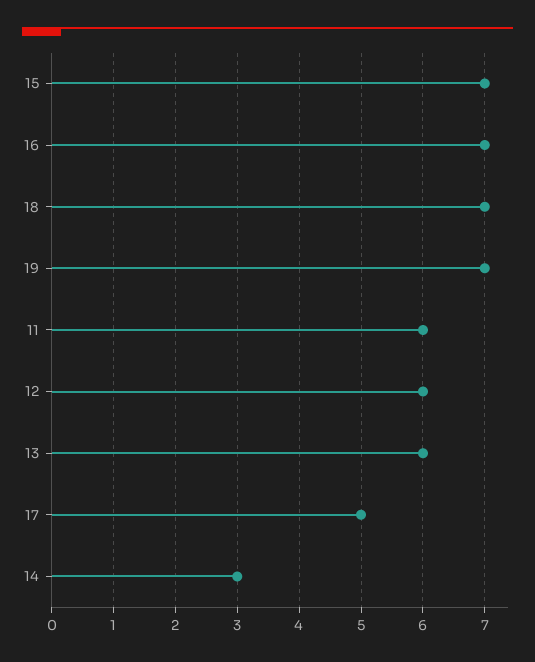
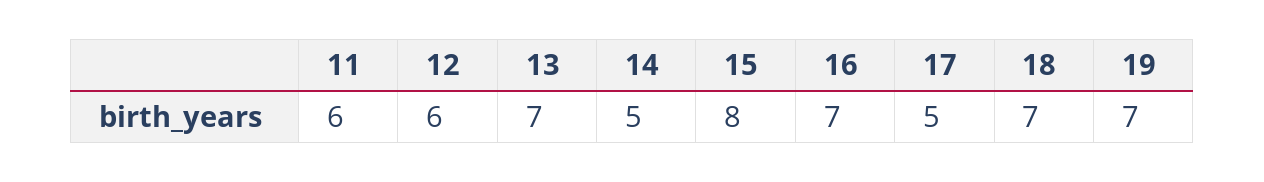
  {
-   "15": 7,
+   "15": 8,
    "16": 7,
    "18": 7,
    "19": 7,
    "11": 6,
    "12": 6,
-   "13": 6,
+   "13": 7,
    "17": 5,
-   "14": 3
+   "14": 5
  }

